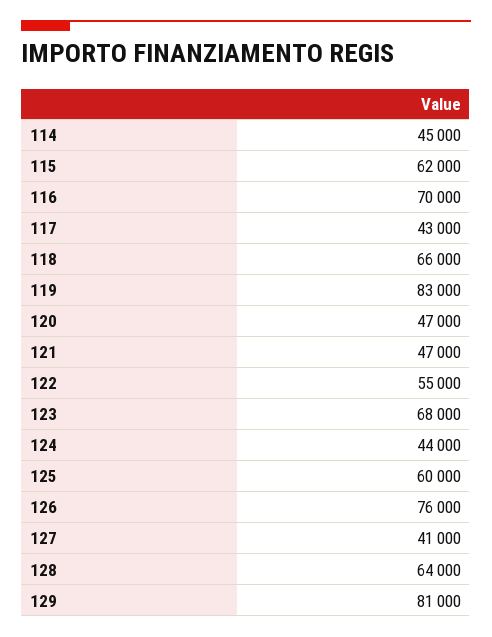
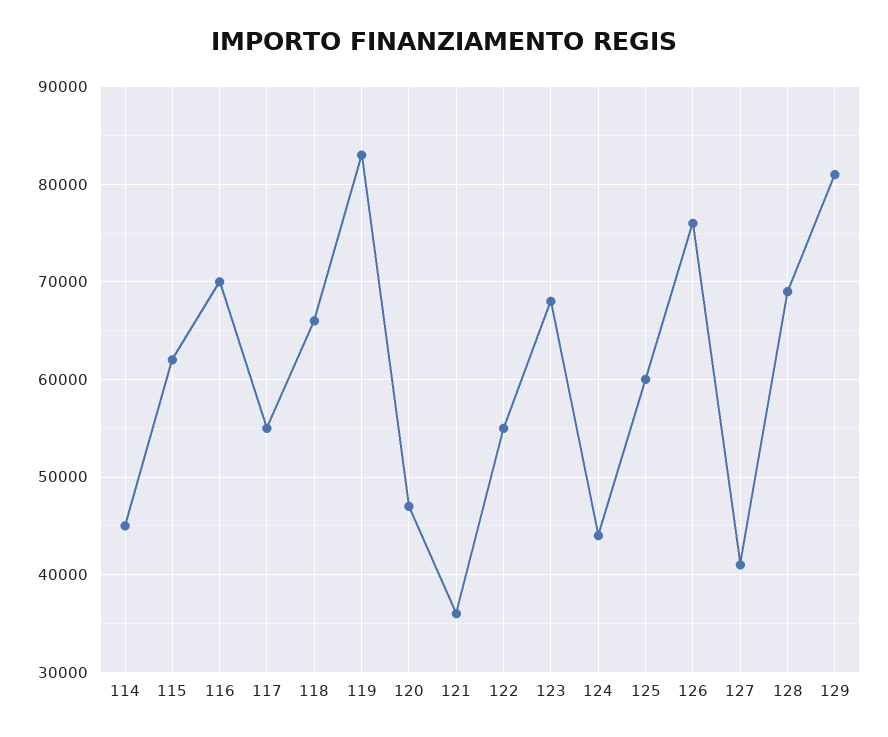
  {
    "114": 45000,
    "115": 62000,
    "116": 70000,
-   "117": 43000,
+   "117": 55000,
    "118": 66000,
    "119": 83000,
    "120": 47000,
-   "121": 47000,
+   "121": 36000,
    "122": 55000,
    "123": 68000,
    "124": 44000,
    "125": 60000,
    "126": 76000,
    "127": 41000,
-   "128": 64000,
+   "128": 69000,
    "129": 81000
  }

